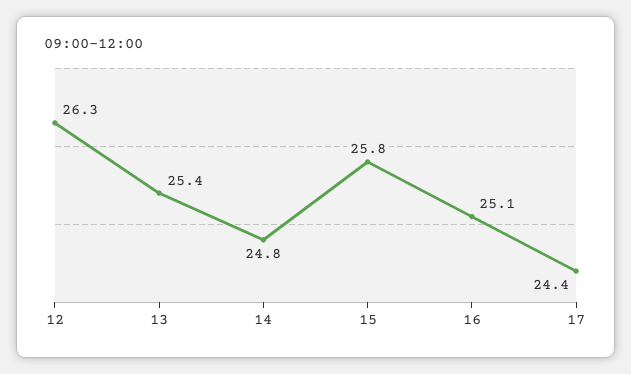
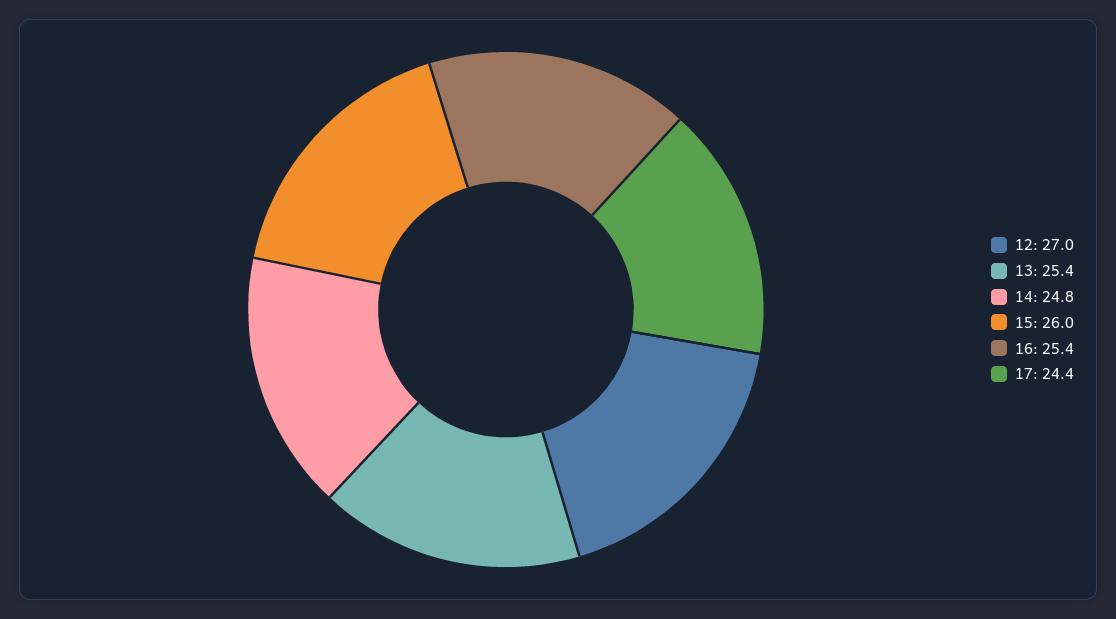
  {
-   "12": 26.3,
+   "12": 27,
    "13": 25.4,
    "14": 24.8,
-   "15": 25.8,
+   "15": 26,
-   "16": 25.1,
+   "16": 25.4,
    "17": 24.4
  }

